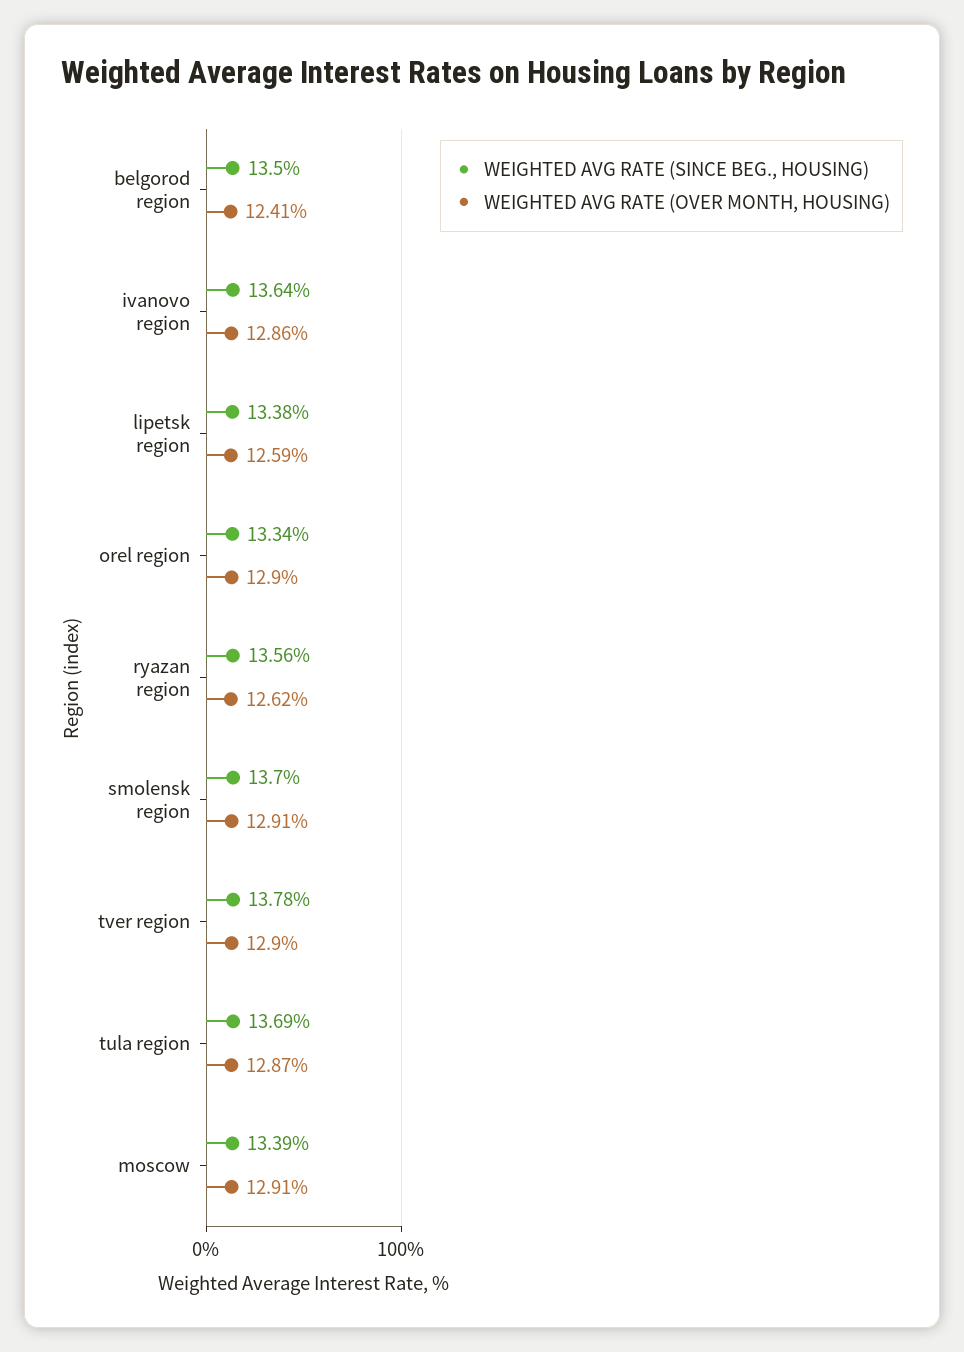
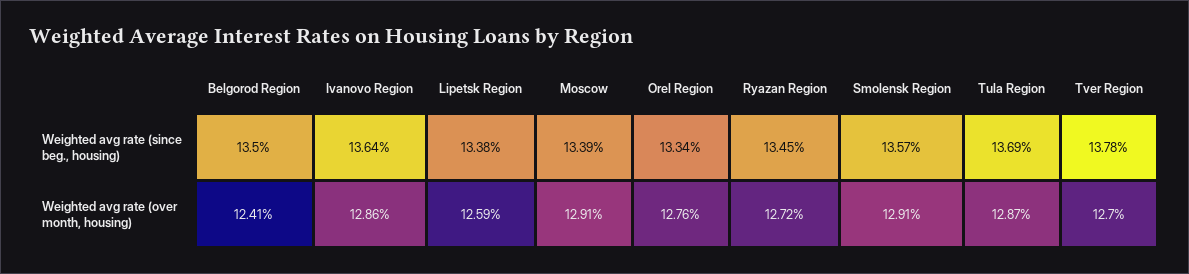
  {
    "WEIGHTED AVG RATE (SINCE BEG., HOUSING)": {
      "belgorod region": 13.5,
      "ivanovo region": 13.64,
      "lipetsk region": 13.38,
      "orel region": 13.34,
-     "ryazan region": 13.56,
+     "ryazan region": 13.45,
-     "smolensk region": 13.7,
+     "smolensk region": 13.57,
      "tver region": 13.78,
      "tula region": 13.69,
      "moscow": 13.39
    },
    "WEIGHTED AVG RATE (OVER MONTH, HOUSING)": {
      "belgorod region": 12.41,
      "ivanovo region": 12.86,
      "lipetsk region": 12.59,
-     "orel region": 12.9,
+     "orel region": 12.76,
-     "ryazan region": 12.62,
+     "ryazan region": 12.72,
      "smolensk region": 12.91,
-     "tver region": 12.9,
+     "tver region": 12.7,
      "tula region": 12.87,
      "moscow": 12.91
    }
  }

